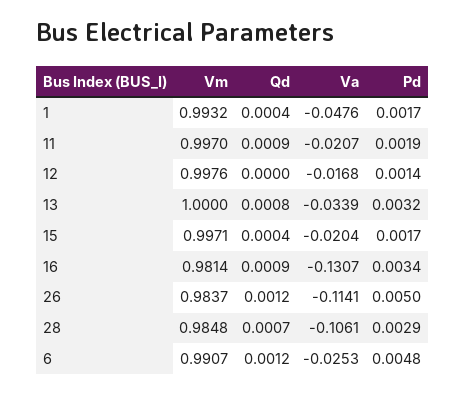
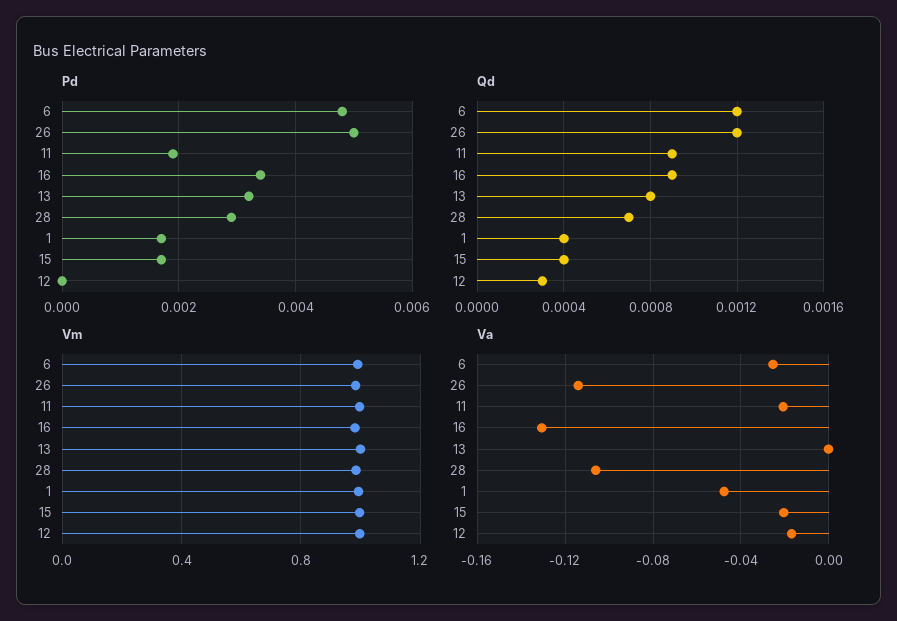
  {
    "Vm": {
      "1": 0.9932,
      "11": 0.997,
      "12": 0.9976,
      "13": 1,
      "15": 0.9971,
      "16": 0.9814,
      "26": 0.9837,
      "28": 0.9848,
      "6": 0.9907
    },
    "Qd": {
      "1": 0.0004,
      "11": 0.0009,
-     "12": 0,
+     "12": 0.0003,
      "13": 0.0008,
      "15": 0.0004,
      "16": 0.0009,
      "26": 0.0012,
      "28": 0.0007,
      "6": 0.0012
    },
    "Va": {
      "1": -0.0476,
      "11": -0.0207,
      "12": -0.0168,
-     "13": -0.0339,
+     "13": 0,
      "15": -0.0204,
      "16": -0.1307,
      "26": -0.1141,
      "28": -0.1061,
      "6": -0.0253
    },
    "Pd": {
      "1": 0.0017,
      "11": 0.0019,
-     "12": 0.0014,
+     "12": 0,
      "13": 0.0032,
      "15": 0.0017,
      "16": 0.0034,
      "26": 0.005,
      "28": 0.0029,
      "6": 0.0048
    }
  }

